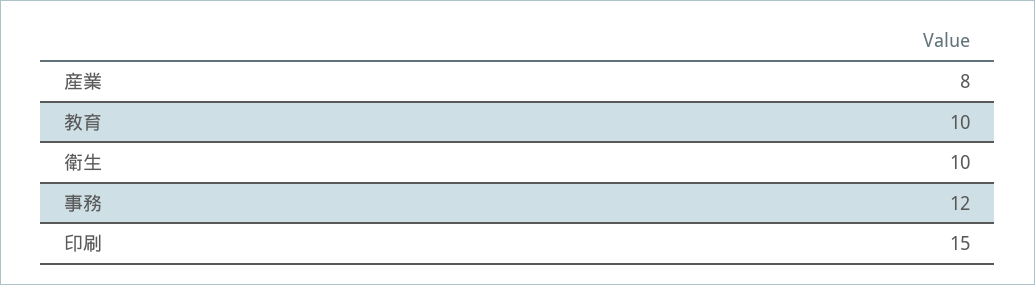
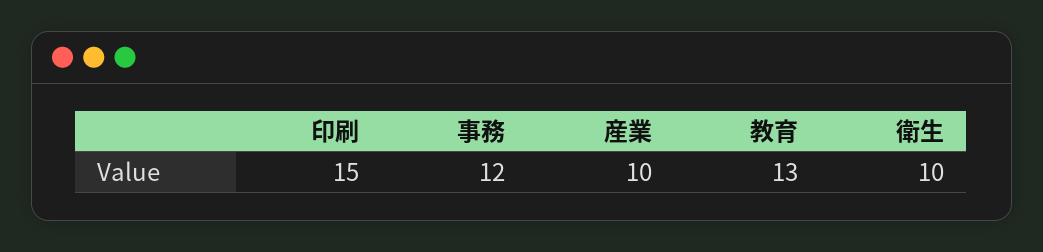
  {
-   "産業": 8,
+   "産業": 10,
-   "教育": 10,
+   "教育": 13,
    "衛生": 10,
    "事務": 12,
    "印刷": 15
  }

